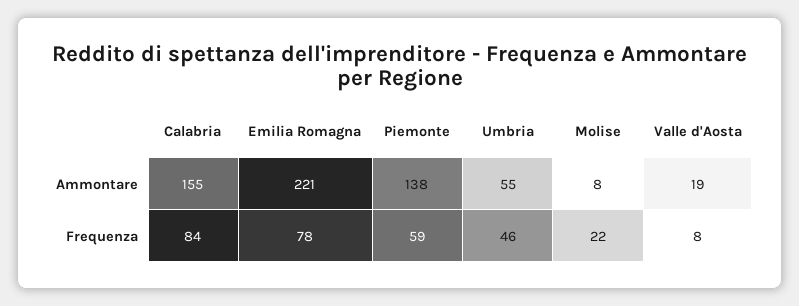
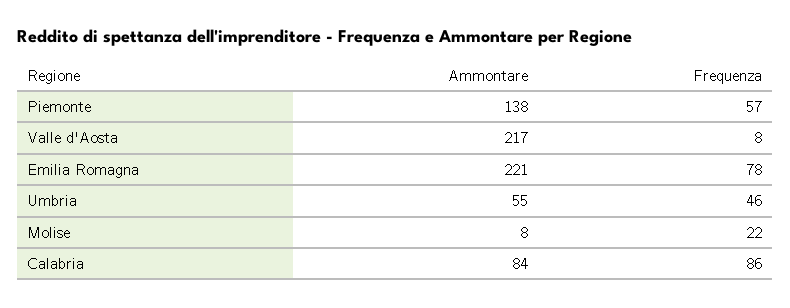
  {
    "Calabria": {
-     "Ammontare": 155,
+     "Ammontare": 84,
-     "Frequenza": 84
+     "Frequenza": 86
    },
    "Emilia Romagna": {
      "Ammontare": 221,
      "Frequenza": 78
    },
    "Piemonte": {
      "Ammontare": 138,
-     "Frequenza": 59
+     "Frequenza": 57
    },
    "Umbria": {
      "Ammontare": 55,
      "Frequenza": 46
    },
    "Molise": {
      "Ammontare": 8,
      "Frequenza": 22
    },
    "Valle d'Aosta": {
-     "Ammontare": 19,
+     "Ammontare": 217,
      "Frequenza": 8
    }
  }

